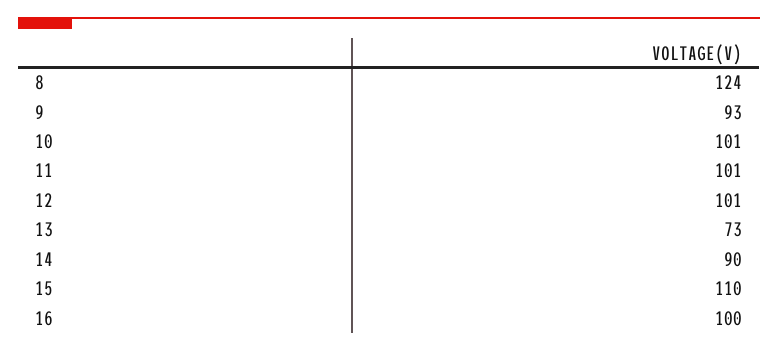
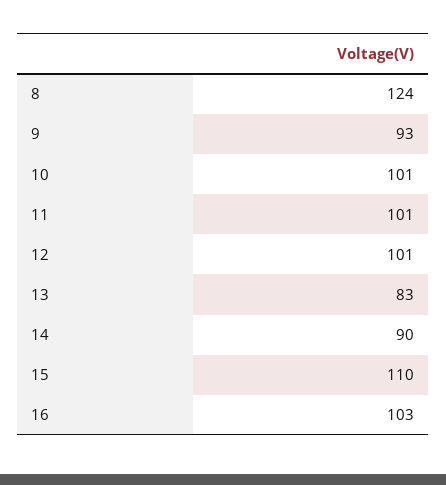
  {
    "8": 124,
    "9": 93,
    "10": 101,
    "11": 101,
    "12": 101,
-   "13": 73,
+   "13": 83,
    "14": 90,
    "15": 110,
-   "16": 100
+   "16": 103
  }

